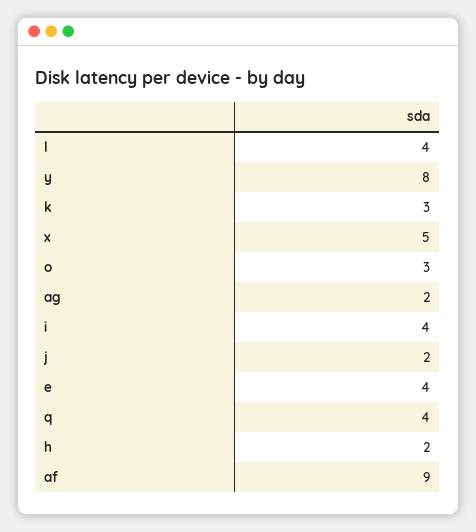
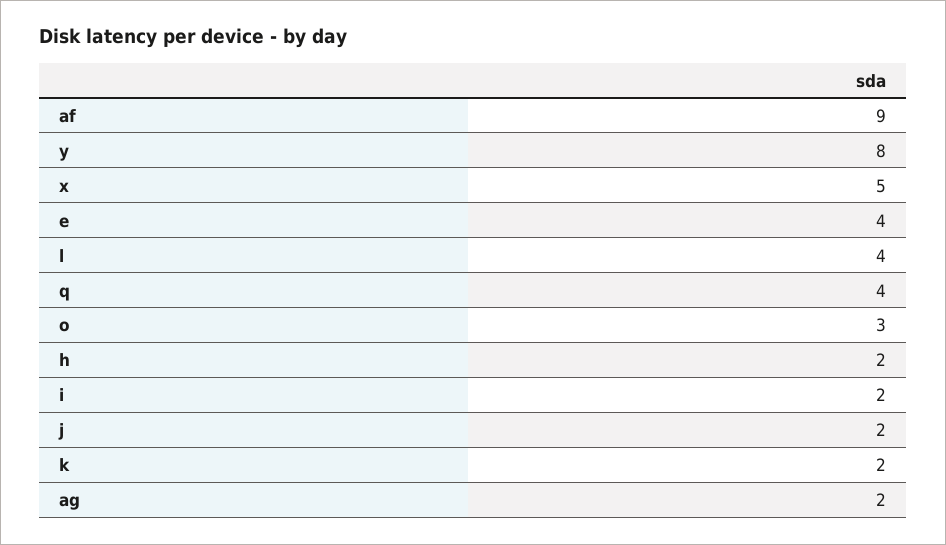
  {
    "l": 4,
    "y": 8,
-   "k": 3,
+   "k": 2,
    "x": 5,
    "o": 3,
    "ag": 2,
-   "i": 4,
+   "i": 2,
    "j": 2,
    "e": 4,
    "q": 4,
    "h": 2,
    "af": 9
  }

